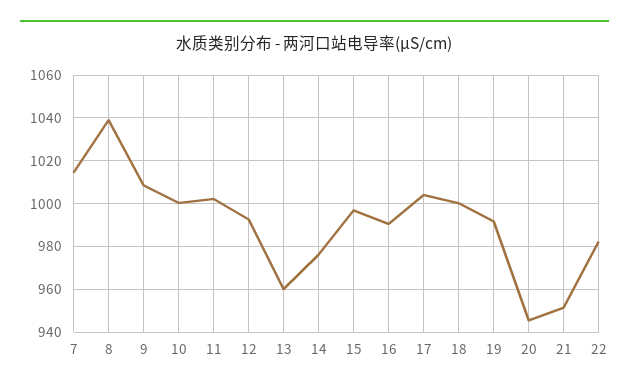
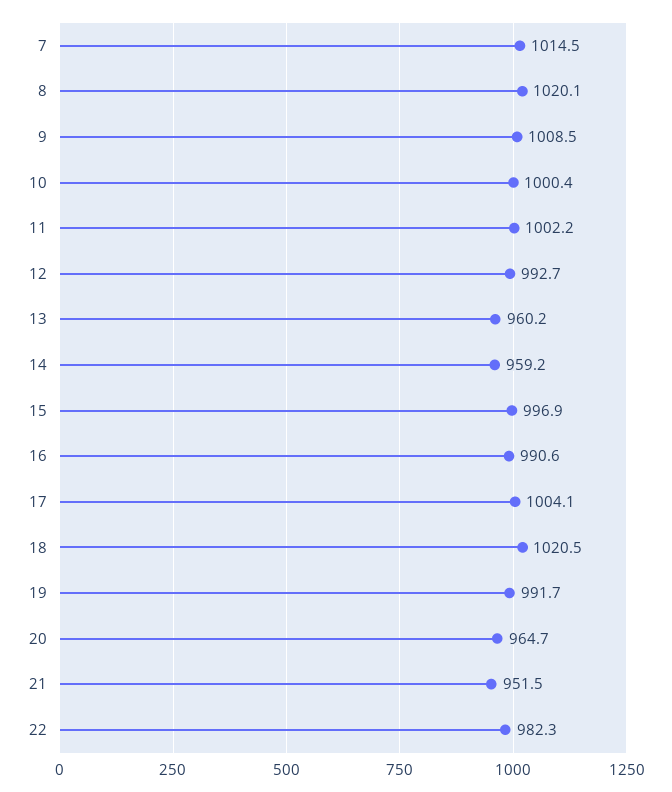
  {
    "7": 1014.5,
-   "8": 1040,
+   "8": 1020.1,
    "9": 1008.5,
    "10": 1000.4,
    "11": 1002.2,
    "12": 992.7,
    "13": 960.2,
-   "14": 975,
+   "14": 959.2,
    "15": 996.9,
    "16": 990.6,
    "17": 1004.1,
-   "18": 1000,
+   "18": 1020.5,
    "19": 991.7,
-   "20": 945,
+   "20": 964.7,
    "21": 951.5,
    "22": 982.3
  }

